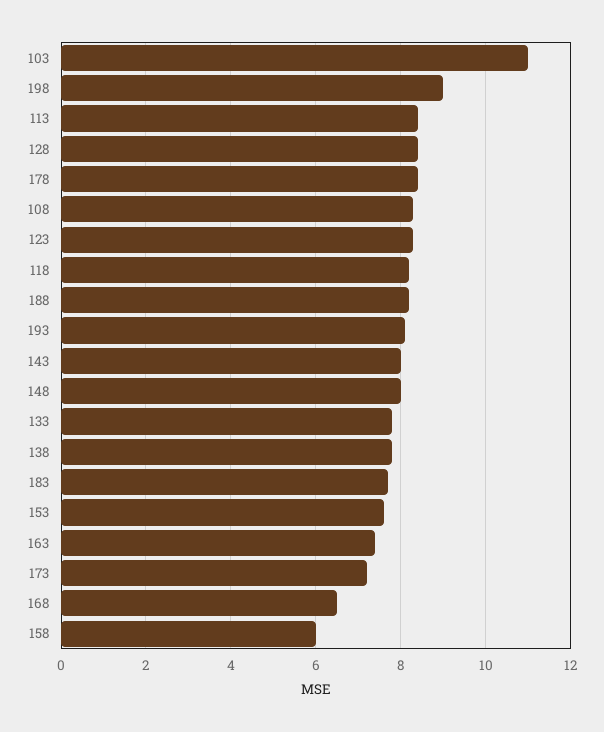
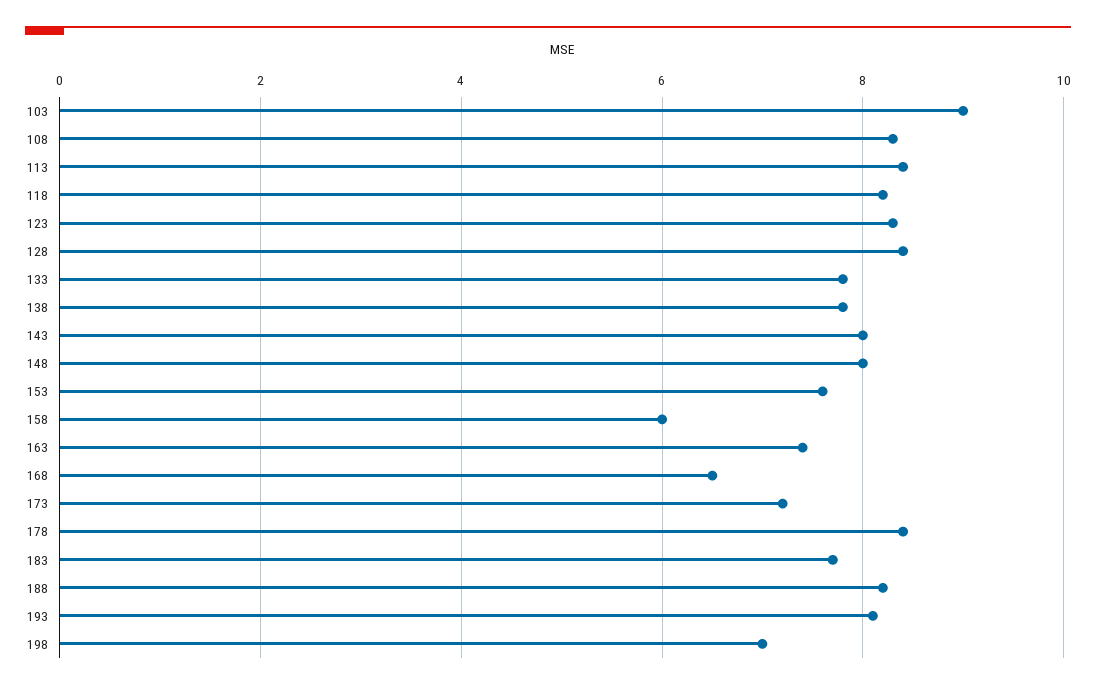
  {
-   "103": 11,
+   "103": 9,
-   "198": 9,
+   "198": 7,
    "113": 8.5,
    "128": 8.5,
    "178": 8.5,
    "108": 8.5,
    "123": 8.5,
    "118": 8,
    "188": 8,
    "193": 8,
    "143": 8,
    "148": 8,
    "133": 8,
    "138": 8,
    "183": 7.5,
    "153": 7.5,
    "163": 7.5,
    "173": 7,
    "168": 6.5,
    "158": 6
  }

